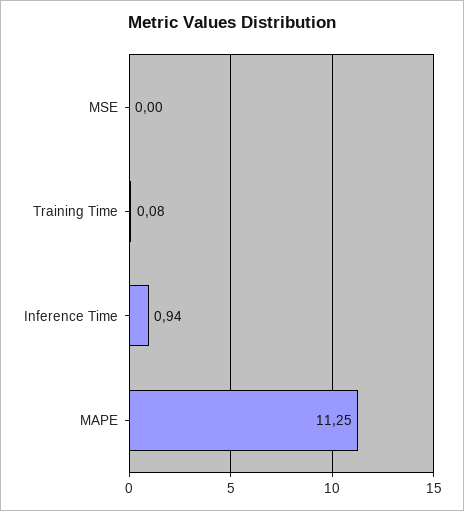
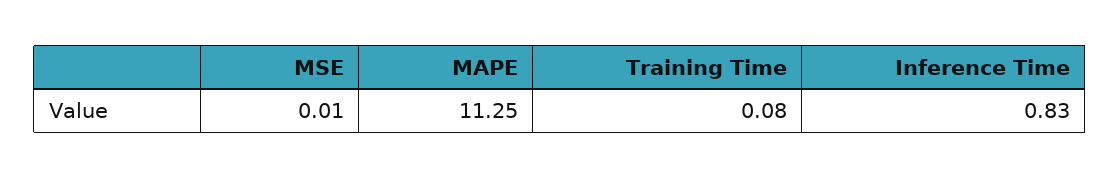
  {
-   "MSE": 0,
+   "MSE": 0.01,
    "Training Time": 0.08,
-   "Inference Time": 0.94,
+   "Inference Time": 0.83,
    "MAPE": 11.25
  }

